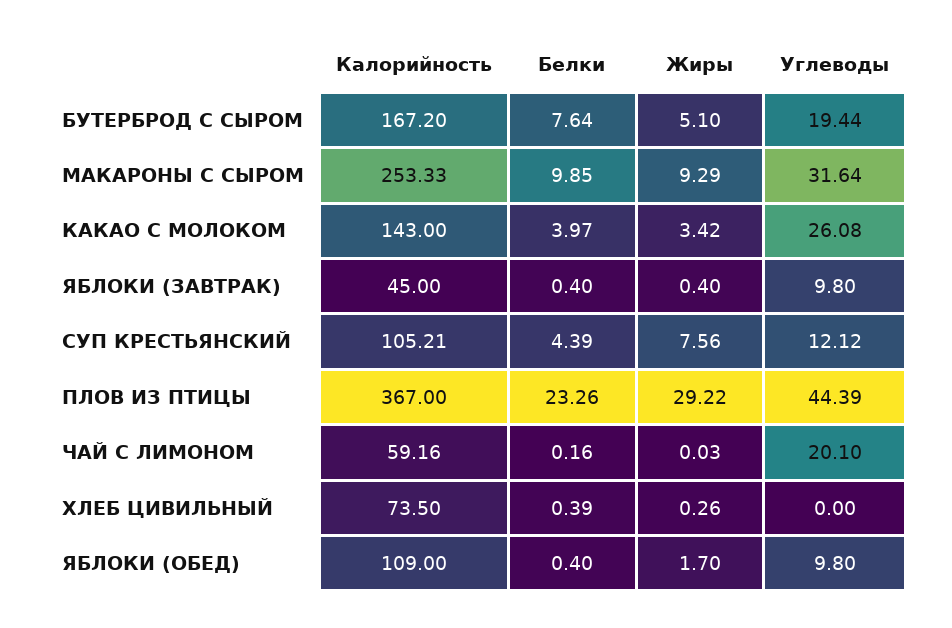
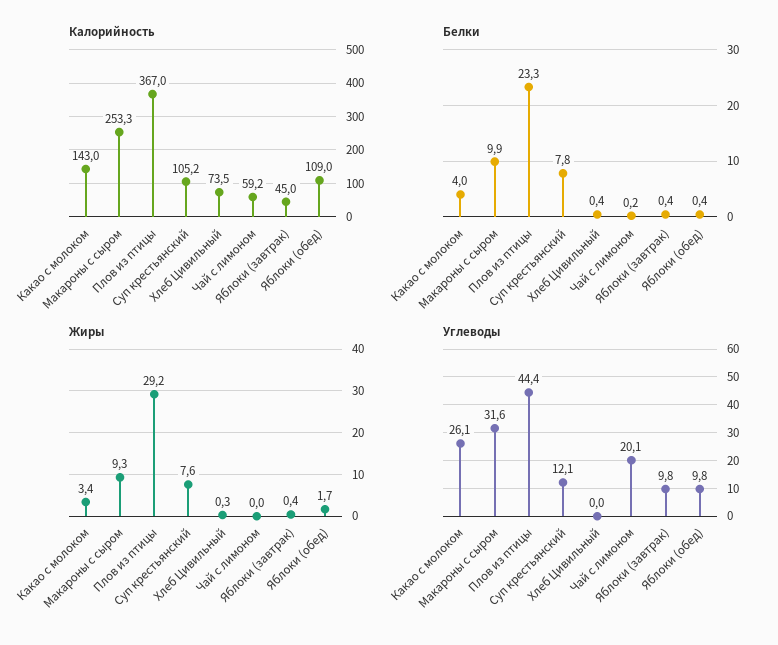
  {
    "Калорийность": {
-     "БУТЕРБРОД С СЫРОМ": 167.2,
      "МАКАРОНЫ С СЫРОМ": 253.33,
      "КАКАО С МОЛОКОМ": 143,
      "ЯБЛОКИ (ЗАВТРАК)": 45,
      "СУП КРЕСТЬЯНСКИЙ": 105.21,
      "ПЛОВ ИЗ ПТИЦЫ": 367,
      "ЧАЙ С ЛИМОНОМ": 59.16,
      "ХЛЕБ ЦИВИЛЬНЫЙ": 73.5,
      "ЯБЛОКИ (ОБЕД)": 109
    },
    "Белки": {
-     "БУТЕРБРОД С СЫРОМ": 7.64,
      "МАКАРОНЫ С СЫРОМ": 9.85,
      "КАКАО С МОЛОКОМ": 3.97,
      "ЯБЛОКИ (ЗАВТРАК)": 0.4,
-     "СУП КРЕСТЬЯНСКИЙ": 4.39,
+     "СУП КРЕСТЬЯНСКИЙ": 7.8,
      "ПЛОВ ИЗ ПТИЦЫ": 23.26,
      "ЧАЙ С ЛИМОНОМ": 0.16,
      "ХЛЕБ ЦИВИЛЬНЫЙ": 0.39,
      "ЯБЛОКИ (ОБЕД)": 0.4
    },
    "Жиры": {
-     "БУТЕРБРОД С СЫРОМ": 5.1,
      "МАКАРОНЫ С СЫРОМ": 9.29,
      "КАКАО С МОЛОКОМ": 3.42,
      "ЯБЛОКИ (ЗАВТРАК)": 0.4,
      "СУП КРЕСТЬЯНСКИЙ": 7.56,
      "ПЛОВ ИЗ ПТИЦЫ": 29.22,
      "ЧАЙ С ЛИМОНОМ": 0.03,
      "ХЛЕБ ЦИВИЛЬНЫЙ": 0.26,
      "ЯБЛОКИ (ОБЕД)": 1.7
    },
    "Углеводы": {
-     "БУТЕРБРОД С СЫРОМ": 19.44,
      "МАКАРОНЫ С СЫРОМ": 31.64,
      "КАКАО С МОЛОКОМ": 26.08,
      "ЯБЛОКИ (ЗАВТРАК)": 9.8,
      "СУП КРЕСТЬЯНСКИЙ": 12.12,
      "ПЛОВ ИЗ ПТИЦЫ": 44.39,
      "ЧАЙ С ЛИМОНОМ": 20.1,
      "ХЛЕБ ЦИВИЛЬНЫЙ": 0,
      "ЯБЛОКИ (ОБЕД)": 9.8
    }
  }

